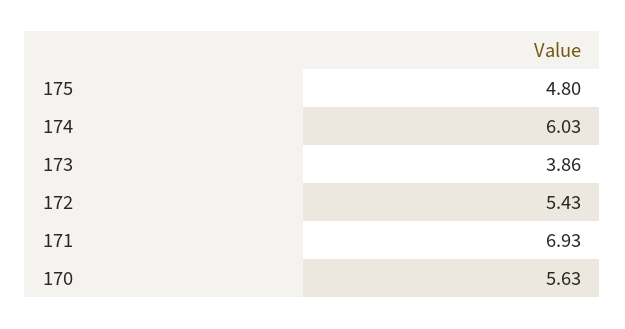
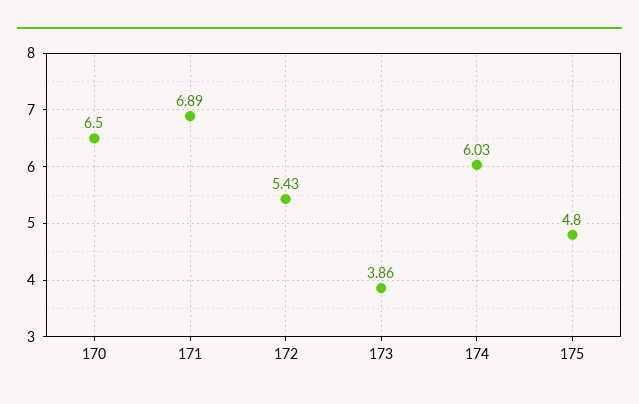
  {
    "175": 4.8,
    "174": 6.03,
    "173": 3.86,
    "172": 5.43,
-   "171": 6.93,
+   "171": 6.89,
-   "170": 5.63
+   "170": 6.5
  }

